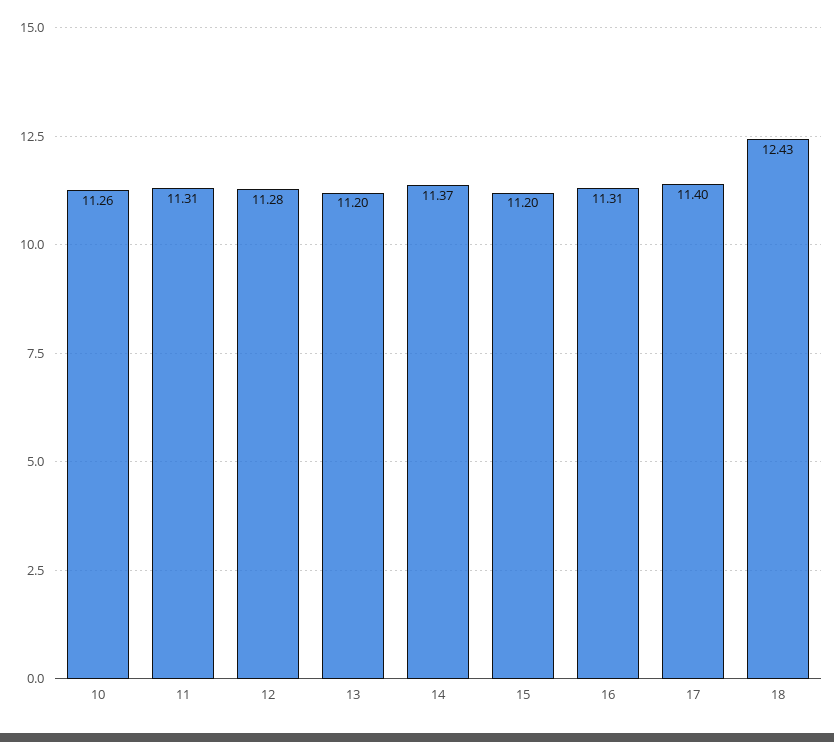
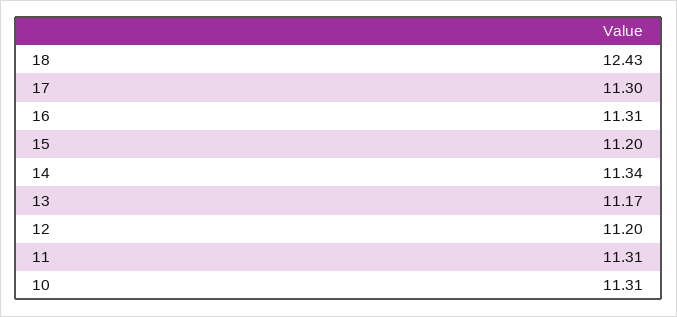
  {
-   "10": 11.26,
+   "10": 11.31,
    "11": 11.31,
-   "12": 11.28,
+   "12": 11.2,
-   "13": 11.2,
+   "13": 11.17,
-   "14": 11.37,
+   "14": 11.34,
    "15": 11.2,
    "16": 11.31,
-   "17": 11.4,
+   "17": 11.3,
    "18": 12.43
  }

